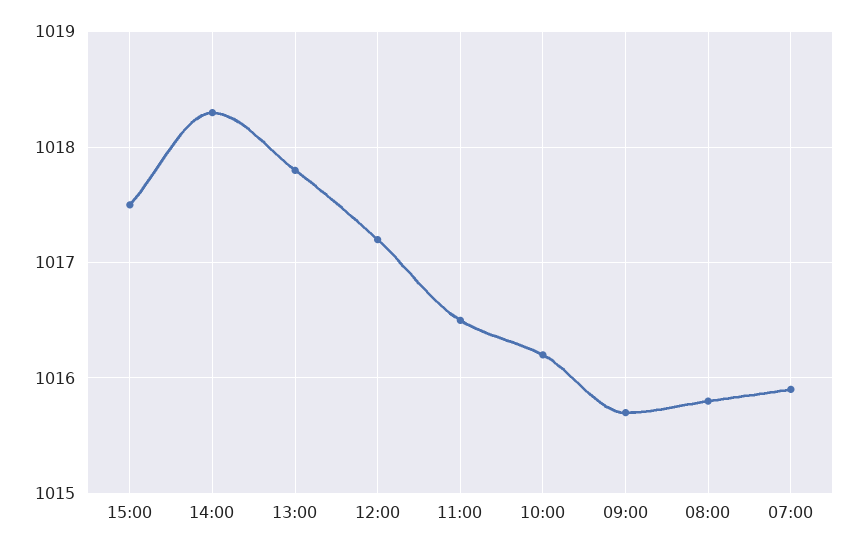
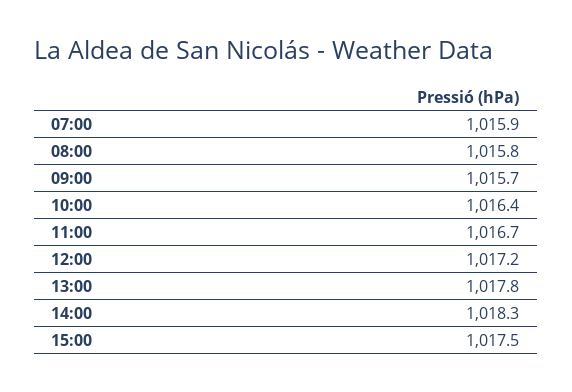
  {
    "15:00": 1017.5,
    "14:00": 1018.3,
    "13:00": 1017.8,
    "12:00": 1017.2,
-   "11:00": 1016.5,
+   "11:00": 1016.7,
-   "10:00": 1016.2,
+   "10:00": 1016.4,
    "09:00": 1015.7,
    "08:00": 1015.8,
    "07:00": 1015.9
  }

